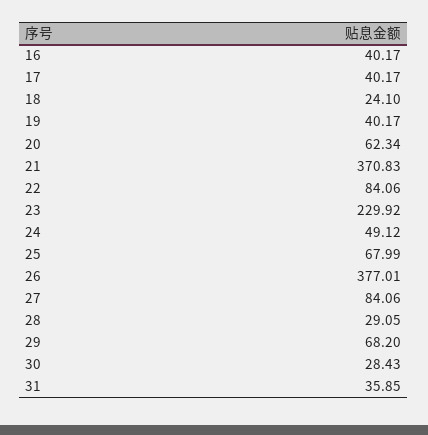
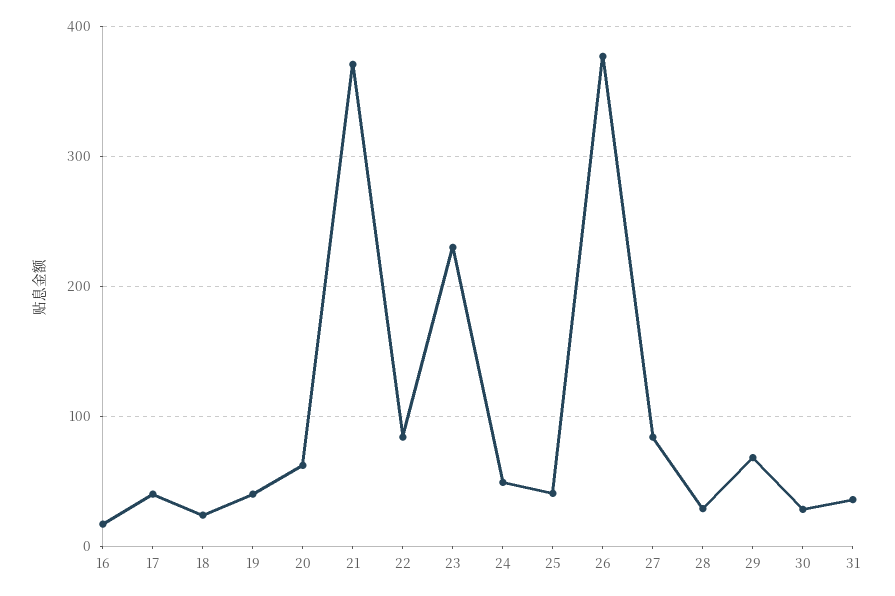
  {
-   "16": 40.17,
+   "16": 20,
    "17": 40.17,
    "18": 24.1,
    "19": 40.17,
    "20": 62.34,
    "21": 370.83,
    "22": 84.06,
    "23": 229.92,
    "24": 49.12,
-   "25": 67.99,
+   "25": 40,
    "26": 377.01,
    "27": 84.06,
    "28": 29.05,
    "29": 68.2,
    "30": 28.43,
    "31": 35.85
  }

